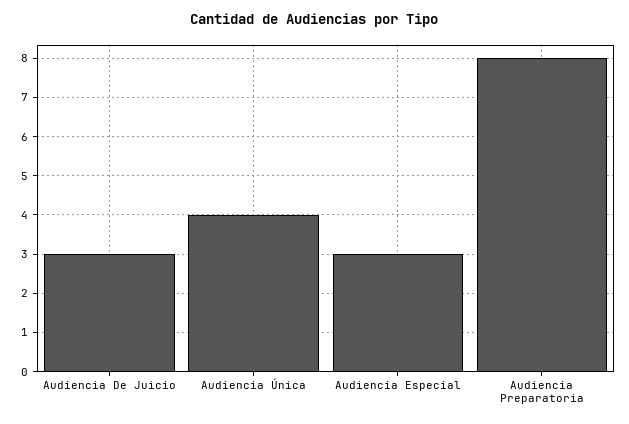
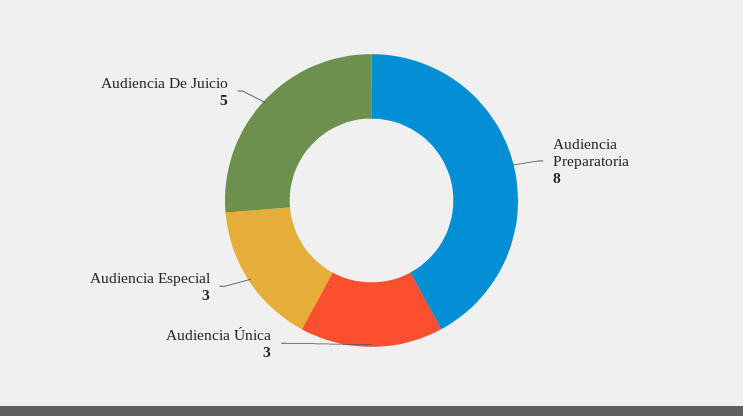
  {
-   "Audiencia De Juicio": 3,
+   "Audiencia De Juicio": 5,
-   "Audiencia Única": 4,
+   "Audiencia Única": 3,
    "Audiencia Especial": 3,
    "Audiencia Preparatoria": 8
  }

